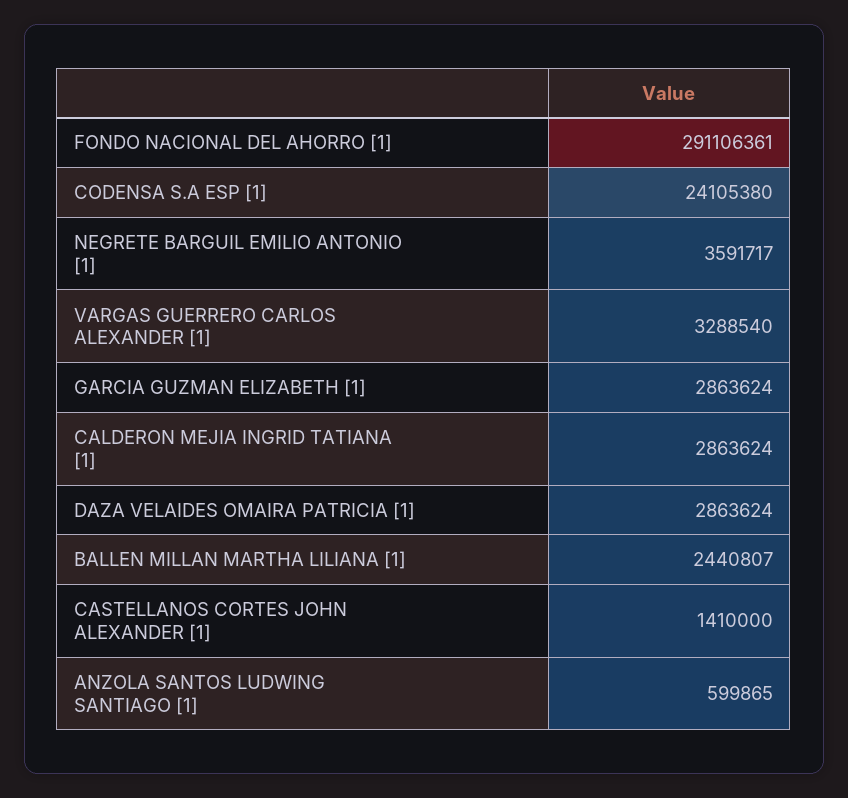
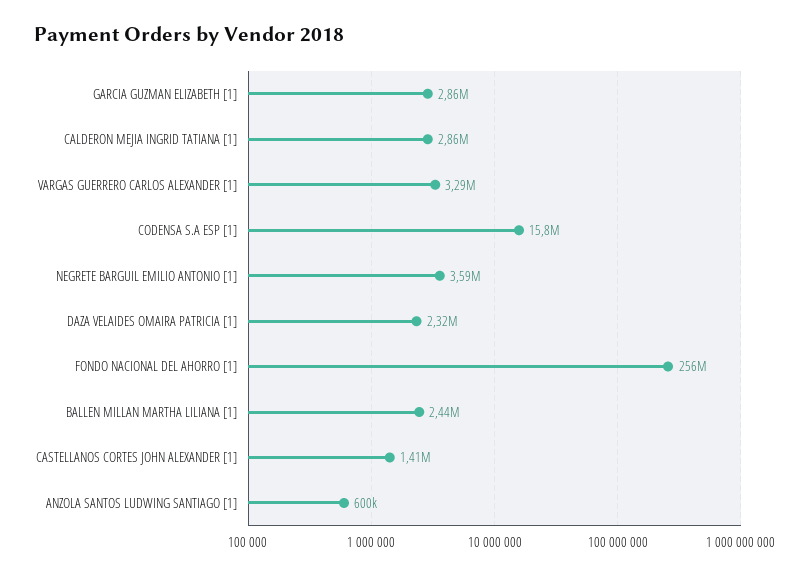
  {
-   "FONDO NACIONAL DEL AHORRO [1]": 291106361,
+   "FONDO NACIONAL DEL AHORRO [1]": 256000000,
-   "CODENSA S.A ESP [1]": 24105380,
+   "CODENSA S.A ESP [1]": 15800000,
    "NEGRETE BARGUIL EMILIO ANTONIO [1]": 3591717,
    "VARGAS GUERRERO CARLOS ALEXANDER [1]": 3288540,
    "GARCIA GUZMAN ELIZABETH [1]": 2863624,
    "CALDERON MEJIA INGRID TATIANA [1]": 2863624,
-   "DAZA VELAIDES OMAIRA PATRICIA [1]": 2863624,
+   "DAZA VELAIDES OMAIRA PATRICIA [1]": 2320000,
    "BALLEN MILLAN MARTHA LILIANA [1]": 2440807,
    "CASTELLANOS CORTES JOHN ALEXANDER [1]": 1410000,
    "ANZOLA SANTOS LUDWING SANTIAGO [1]": 599865
  }

